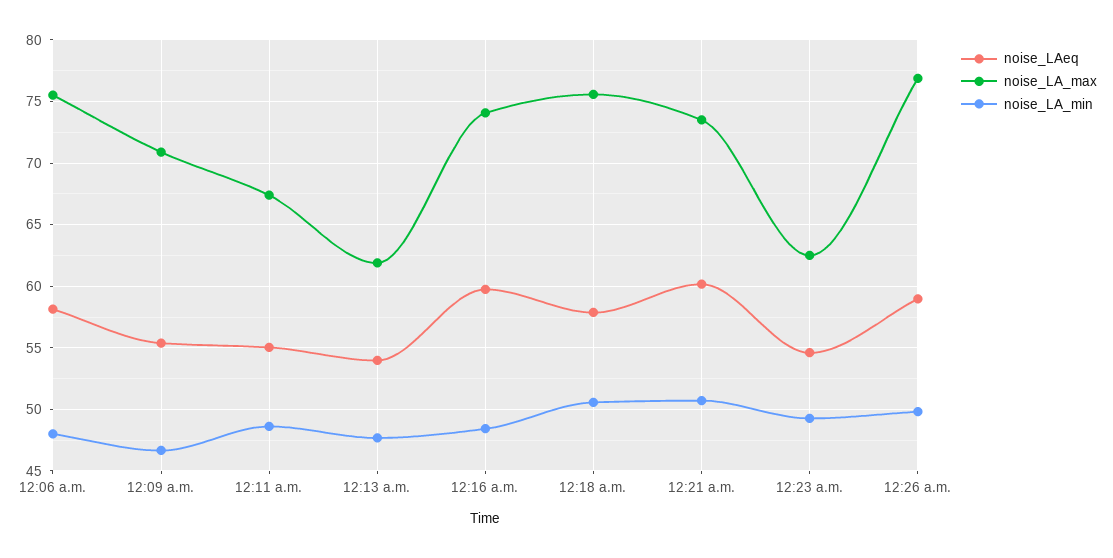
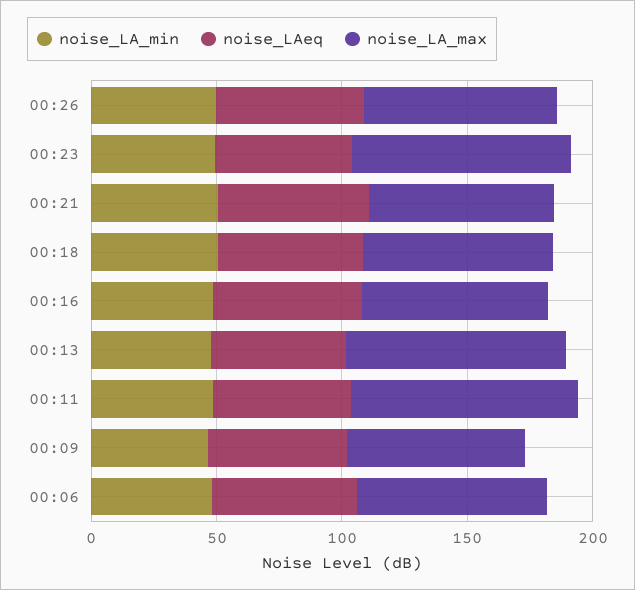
  {
    "noise_LAeq": {
      "12:06 a.m.": 58,
      "12:09 a.m.": 55.5,
      "12:11 a.m.": 55,
      "12:13 a.m.": 54,
      "12:16 a.m.": 60,
      "12:18 a.m.": 58,
      "12:21 a.m.": 60,
      "12:23 a.m.": 54.5,
      "12:26 a.m.": 59
    },
    "noise_LA_max": {
      "12:06 a.m.": 75.5,
      "12:09 a.m.": 71,
-     "12:11 a.m.": 67.5,
+     "12:11 a.m.": 90,
-     "12:13 a.m.": 62,
+     "12:13 a.m.": 90,
      "12:16 a.m.": 74,
      "12:18 a.m.": 75.5,
      "12:21 a.m.": 73.5,
-     "12:23 a.m.": 62.5,
+     "12:23 a.m.": 90,
      "12:26 a.m.": 77
    },
    "noise_LA_min": {
      "12:06 a.m.": 48,
      "12:09 a.m.": 46.5,
      "12:11 a.m.": 48.5,
      "12:13 a.m.": 47.5,
      "12:16 a.m.": 48.5,
      "12:18 a.m.": 50.5,
      "12:21 a.m.": 50.5,
      "12:23 a.m.": 49.5,
      "12:26 a.m.": 50
    }
  }

